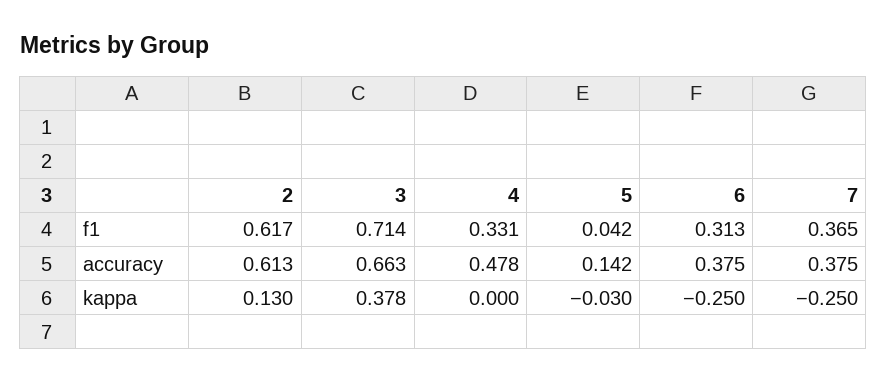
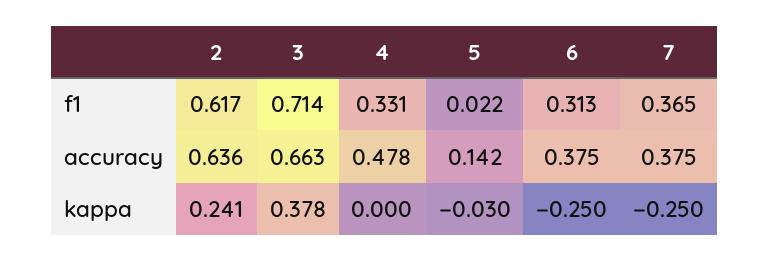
  {
    "2": {
      "f1": 0.617,
-     "accuracy": 0.613,
+     "accuracy": 0.636,
-     "kappa": 0.13
+     "kappa": 0.241
    },
    "3": {
      "f1": 0.714,
      "accuracy": 0.663,
      "kappa": 0.378
    },
    "4": {
      "f1": 0.331,
      "accuracy": 0.478,
      "kappa": 0
    },
    "5": {
-     "f1": 0.042,
+     "f1": 0.022,
      "accuracy": 0.142,
      "kappa": -0.03
    },
    "6": {
      "f1": 0.313,
      "accuracy": 0.375,
      "kappa": -0.25
    },
    "7": {
      "f1": 0.365,
      "accuracy": 0.375,
      "kappa": -0.25
    }
  }

